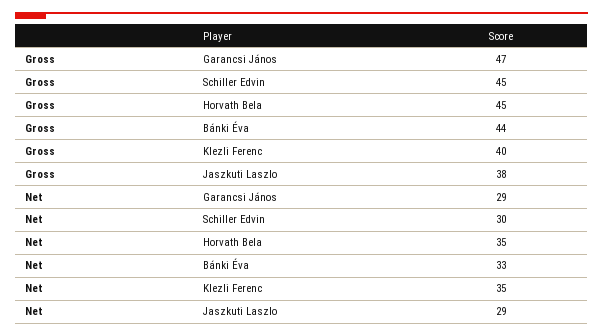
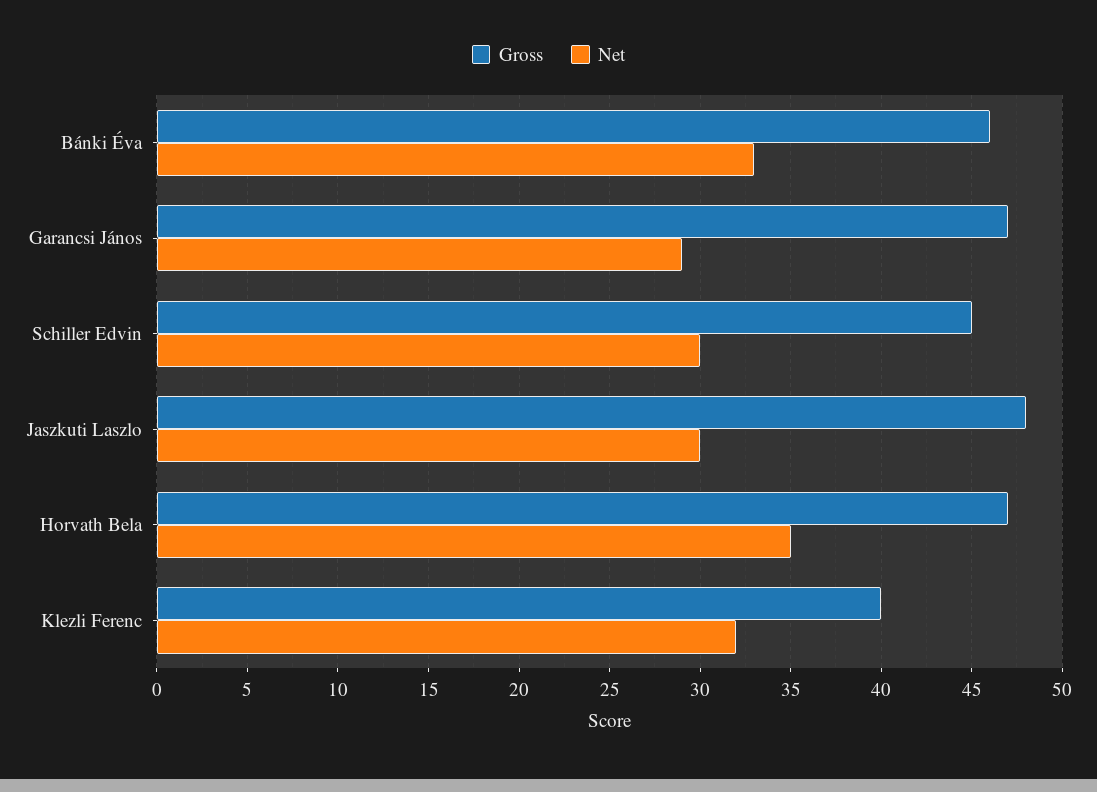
  {
    "Gross": {
      "Garancsi János": 47,
      "Schiller Edvin": 45,
-     "Horvath Bela": 45,
+     "Horvath Bela": 47,
-     "Bánki Éva": 44,
+     "Bánki Éva": 46,
      "Klezli Ferenc": 40,
-     "Jaszkuti Laszlo": 38
+     "Jaszkuti Laszlo": 48
    },
    "Net": {
      "Garancsi János": 29,
      "Schiller Edvin": 30,
      "Horvath Bela": 35,
      "Bánki Éva": 33,
-     "Klezli Ferenc": 35,
+     "Klezli Ferenc": 32,
-     "Jaszkuti Laszlo": 29
+     "Jaszkuti Laszlo": 30
    }
  }

